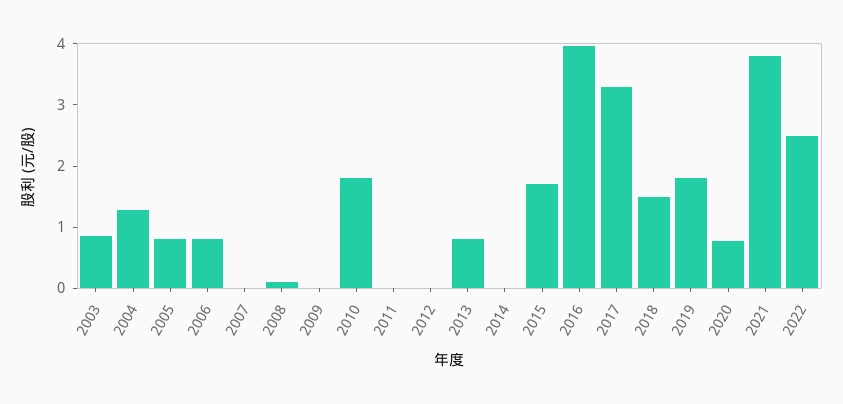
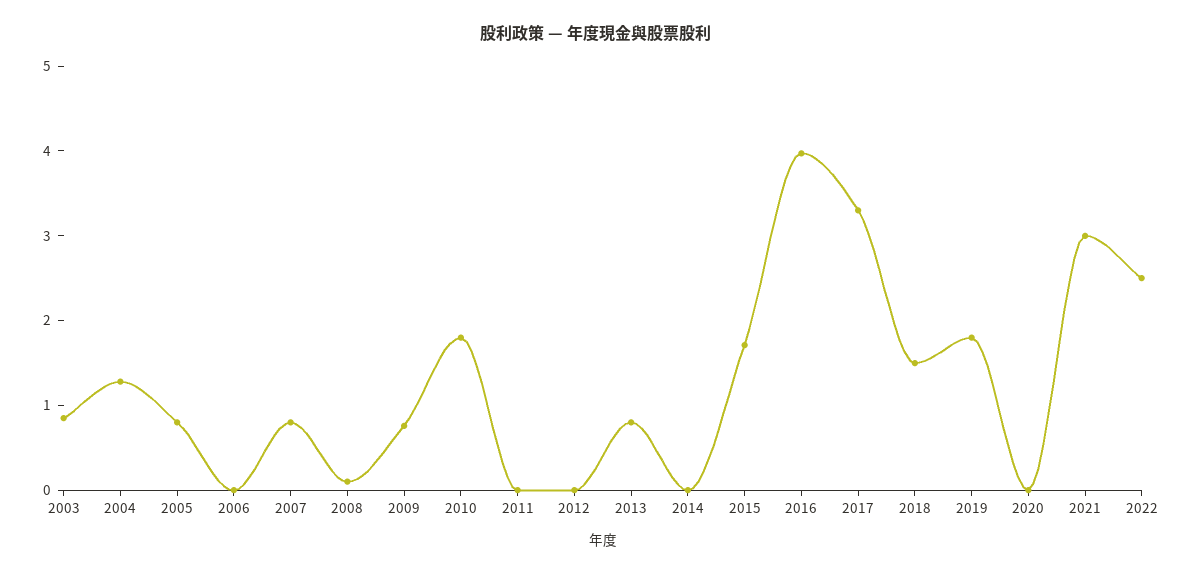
  {
    "2003": 0.8,
    "2004": 1.2,
    "2005": 0.8,
-   "2006": 0.8,
+   "2006": 0,
-   "2007": 0,
+   "2007": 0.8,
    "2008": 0.2,
-   "2009": 0,
+   "2009": 0.8,
    "2010": 1.8,
    "2011": 0,
    "2012": 0,
    "2013": 0.8,
    "2014": 0,
    "2015": 1.8,
    "2016": 4,
    "2017": 3.4,
    "2018": 1.6,
    "2019": 1.8,
-   "2020": 0.8,
+   "2020": 0,
-   "2021": 3.8,
+   "2021": 3,
    "2022": 2.6
  }

